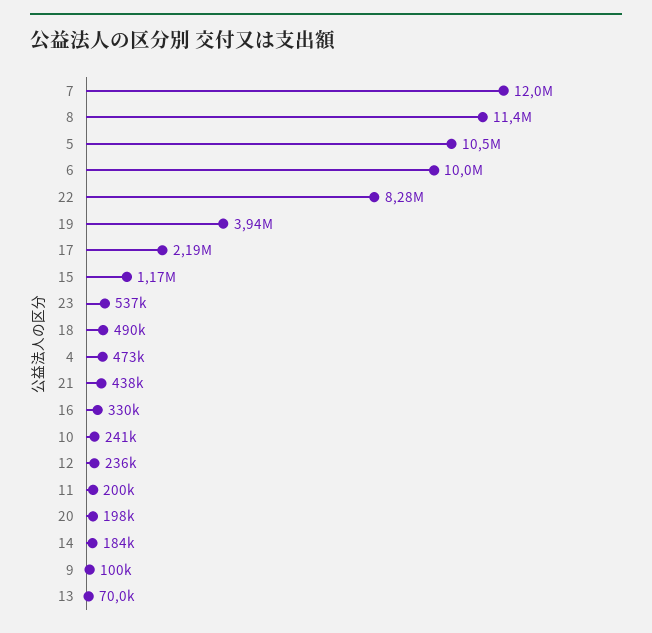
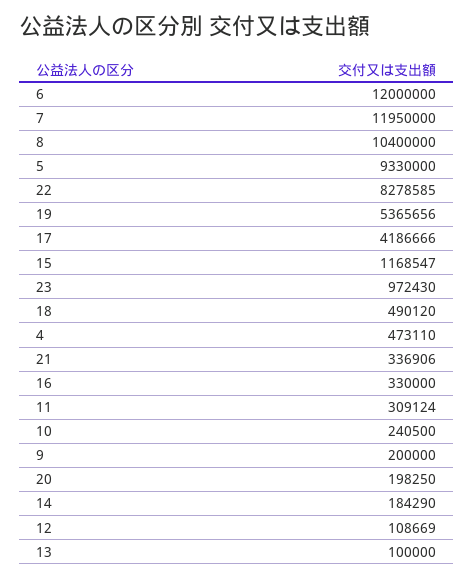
  {
    "7": 11950000,
-   "8": 11400000,
+   "8": 10400000,
-   "5": 10500000,
+   "5": 9330000,
-   "6": 10000000,
+   "6": 12000000,
    "22": 8278585,
-   "19": 3940000,
+   "19": 5365656,
-   "17": 2190000,
+   "17": 4186666,
    "15": 1168547,
-   "23": 537000,
+   "23": 972430,
    "18": 490120,
    "4": 473110,
-   "21": 438000,
+   "21": 336906,
    "16": 330000,
    "10": 240500,
-   "12": 236000,
+   "12": 108669,
-   "11": 200000,
+   "11": 309124,
    "20": 198250,
    "14": 184290,
-   "9": 100000,
+   "9": 200000,
-   "13": 70000
+   "13": 100000
  }

